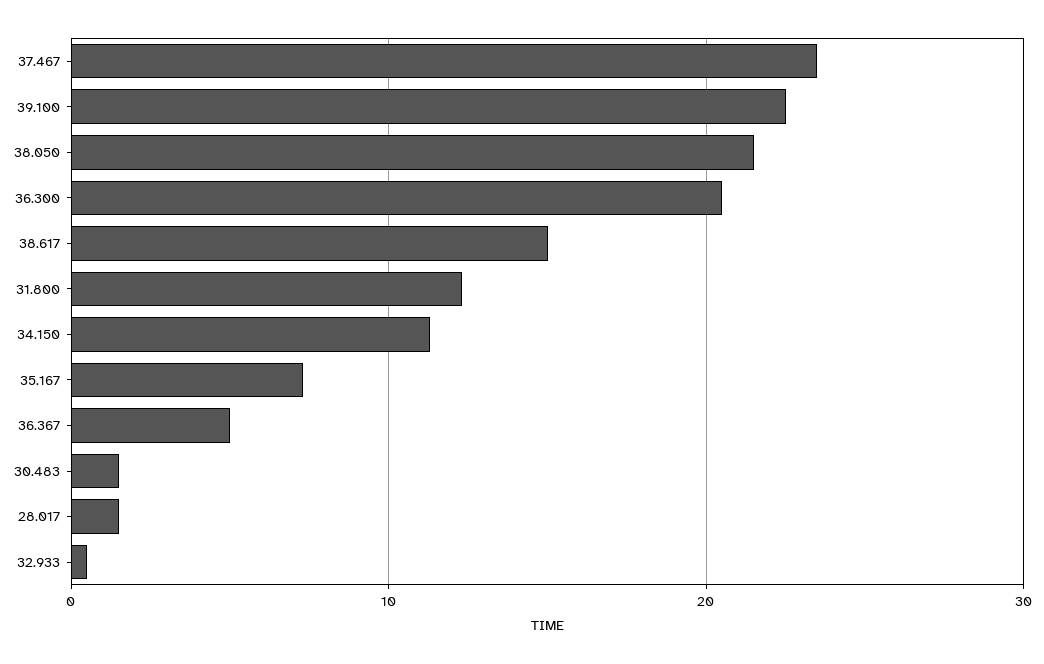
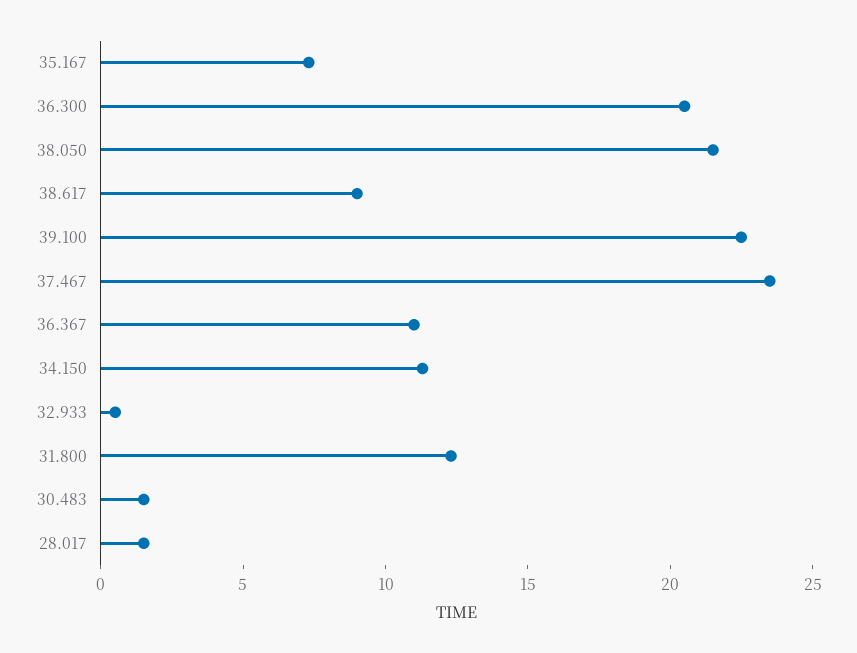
  {
    "37.467": 24,
    "39.100": 23,
    "38.050": 22,
    "36.300": 21,
-   "38.617": 15,
+   "38.617": 9,
    "31.800": 12,
    "34.150": 11,
    "35.167": 7,
-   "36.367": 5,
+   "36.367": 11,
    "30.483": 2,
    "28.017": 2,
    "32.933": 1
  }

